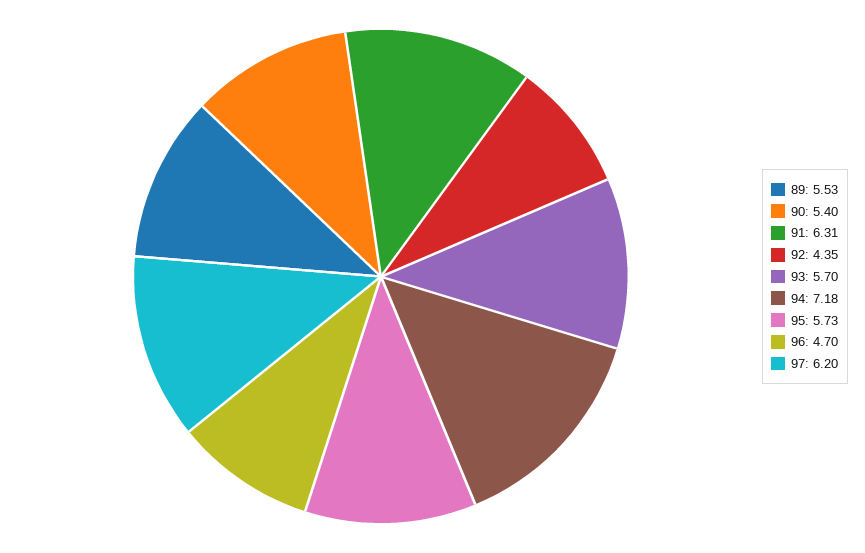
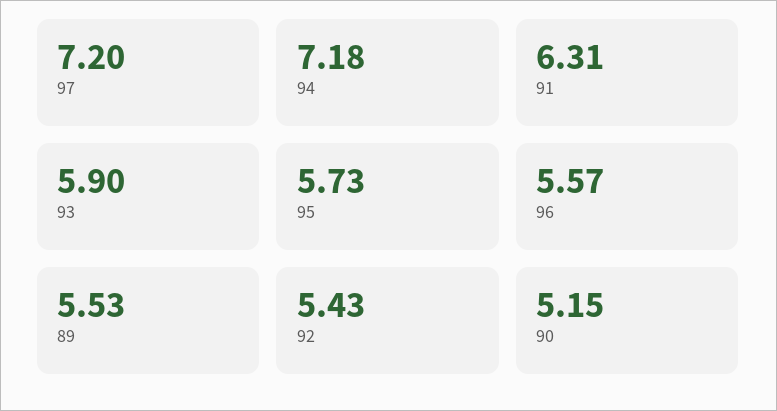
  {
    "89": 5.53,
-   "90": 5.4,
+   "90": 5.15,
    "91": 6.31,
-   "92": 4.35,
+   "92": 5.43,
-   "93": 5.7,
+   "93": 5.9,
    "94": 7.18,
    "95": 5.73,
-   "96": 4.7,
+   "96": 5.57,
-   "97": 6.2
+   "97": 7.2
  }

